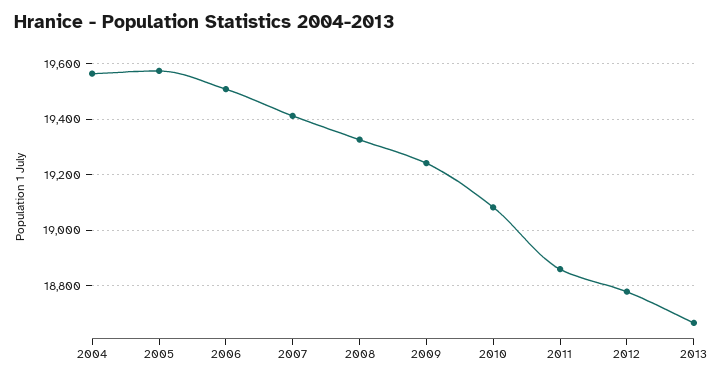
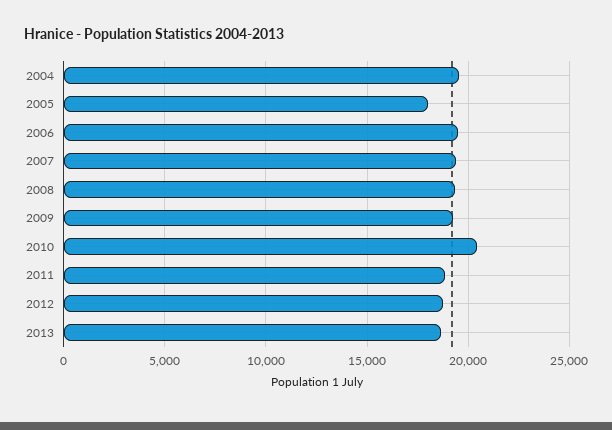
  {
    "2004": 19575,
-   "2005": 19575,
+   "2005": 18000,
    "2006": 19500,
    "2007": 19400,
    "2008": 19325,
    "2009": 19250,
-   "2010": 19075,
+   "2010": 20500,
    "2011": 18850,
    "2012": 18775,
    "2013": 18675
  }

